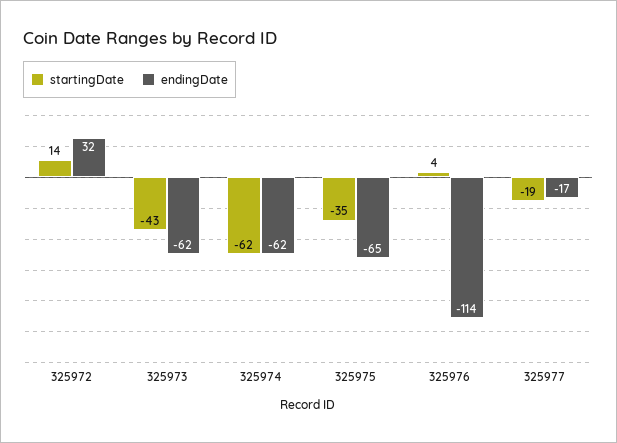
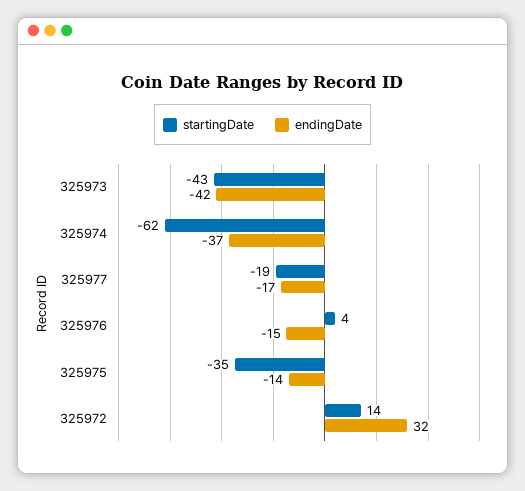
  {
    "startingDate": {
      "325972": 14,
      "325973": -43,
      "325974": -62,
      "325975": -35,
      "325976": 4,
      "325977": -19
    },
    "endingDate": {
      "325972": 32,
-     "325973": -62,
+     "325973": -42,
-     "325974": -62,
+     "325974": -37,
-     "325975": -65,
+     "325975": -14,
-     "325976": -114,
+     "325976": -15,
      "325977": -17
    }
  }

